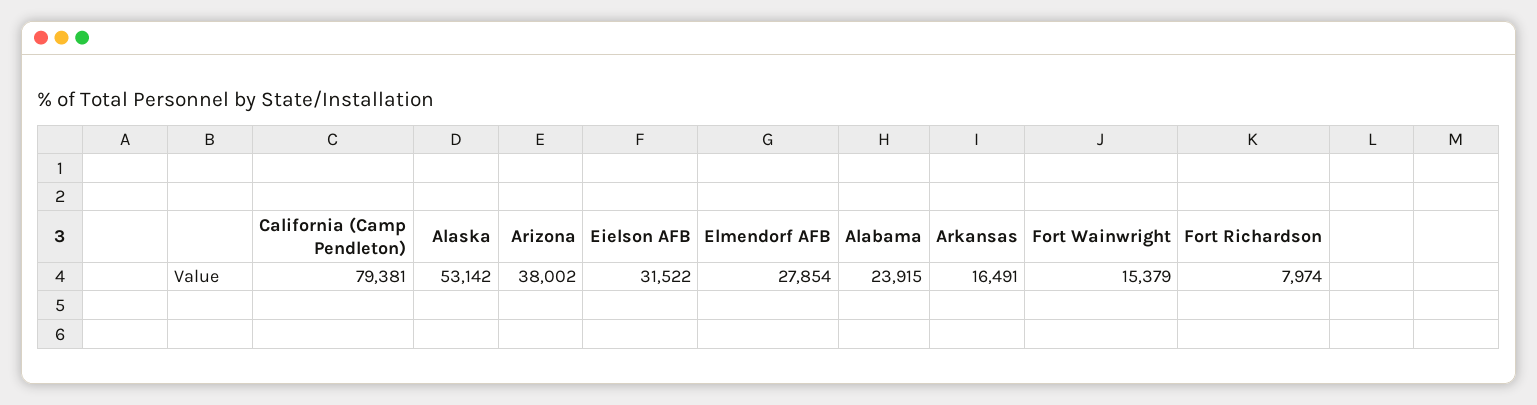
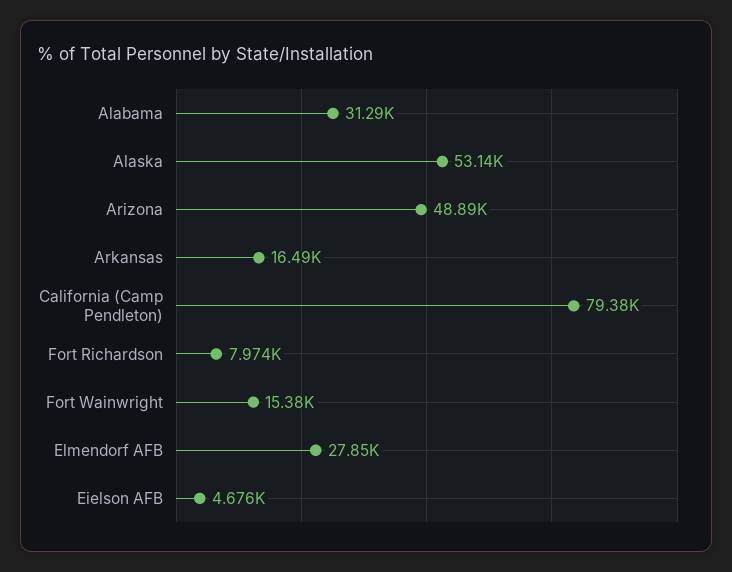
  {
    "California (Camp Pendleton)": 79381,
    "Alaska": 53142,
-   "Arizona": 38002,
+   "Arizona": 48890,
-   "Eielson AFB": 31522,
+   "Eielson AFB": 4676,
    "Elmendorf AFB": 27854,
-   "Alabama": 23915,
+   "Alabama": 31290,
    "Arkansas": 16491,
    "Fort Wainwright": 15379,
    "Fort Richardson": 7974
  }

